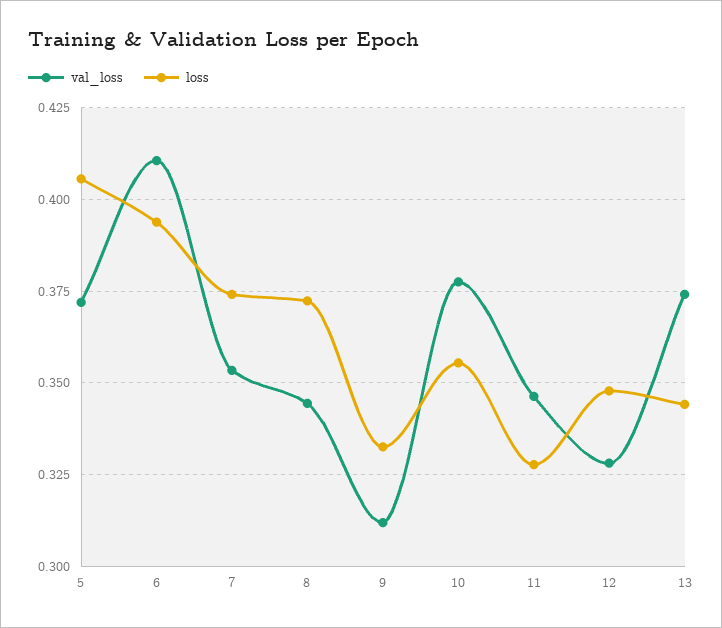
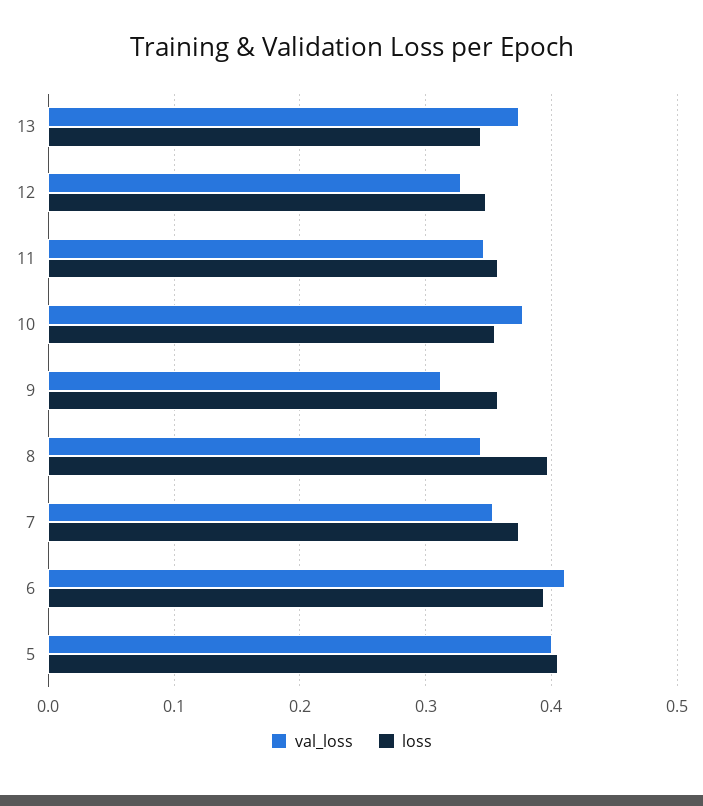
  {
    "val_loss": {
-     "5": 0.3725,
+     "5": 0.4,
      "6": 0.41,
      "7": 0.3525,
      "8": 0.345,
      "9": 0.3125,
      "10": 0.3775,
      "11": 0.3475,
      "12": 0.3275,
      "13": 0.375
    },
    "loss": {
      "5": 0.405,
      "6": 0.395,
      "7": 0.375,
-     "8": 0.3725,
+     "8": 0.4,
-     "9": 0.3325,
+     "9": 0.36,
      "10": 0.355,
-     "11": 0.3275,
+     "11": 0.36,
      "12": 0.3475,
      "13": 0.345
    }
  }

